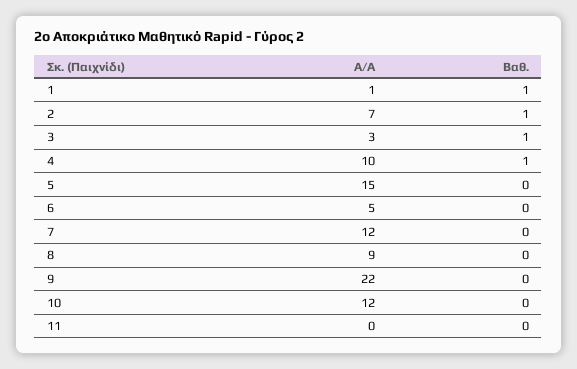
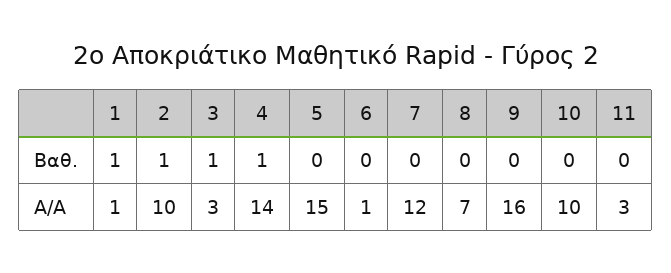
  {
    "Α/Α": {
      "1": 1,
-     "2": 7,
+     "2": 10,
      "3": 3,
-     "4": 10,
+     "4": 14,
      "5": 15,
-     "6": 5,
+     "6": 1,
      "7": 12,
-     "8": 9,
+     "8": 7,
-     "9": 22,
+     "9": 16,
-     "10": 12,
+     "10": 10,
-     "11": 0
+     "11": 3
    },
    "Βαθ.": {
      "1": 1,
      "2": 1,
      "3": 1,
      "4": 1,
      "5": 0,
      "6": 0,
      "7": 0,
      "8": 0,
      "9": 0,
      "10": 0,
      "11": 0
    }
  }

